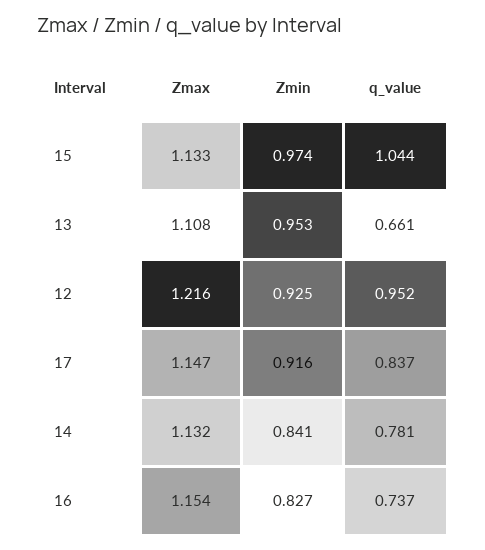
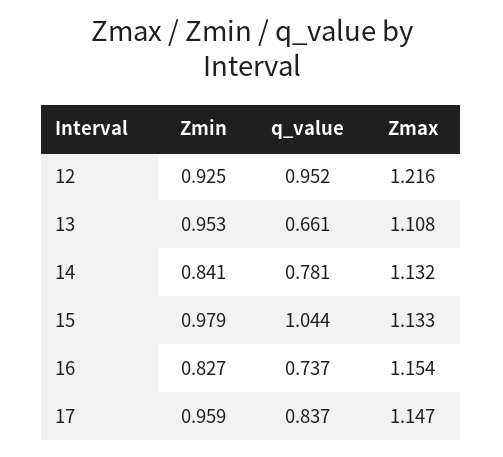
  {
    "Zmax": {
      "15": 1.133,
      "13": 1.108,
      "12": 1.216,
      "17": 1.147,
      "14": 1.132,
      "16": 1.154
    },
    "Zmin": {
-     "15": 0.974,
+     "15": 0.979,
      "13": 0.953,
      "12": 0.925,
-     "17": 0.916,
+     "17": 0.959,
      "14": 0.841,
      "16": 0.827
    },
    "q_value": {
      "15": 1.044,
      "13": 0.661,
      "12": 0.952,
      "17": 0.837,
      "14": 0.781,
      "16": 0.737
    }
  }

